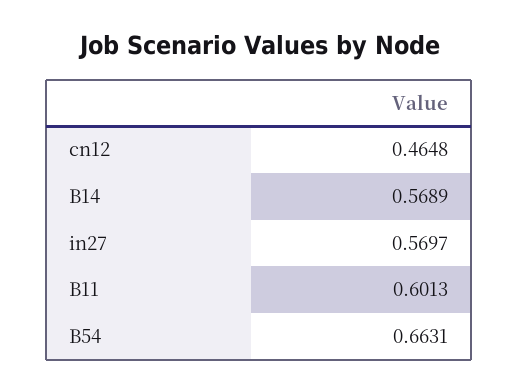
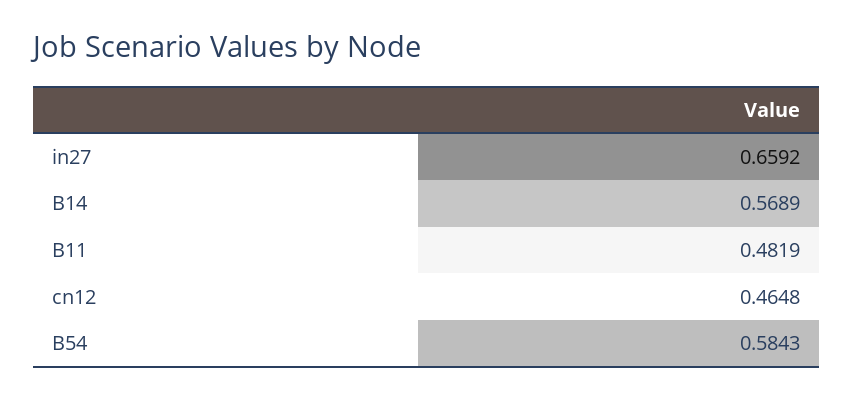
  {
    "cn12": 0.4648,
    "B14": 0.5689,
-   "in27": 0.5697,
+   "in27": 0.6592,
-   "B11": 0.6013,
+   "B11": 0.4819,
-   "B54": 0.6631
+   "B54": 0.5843
  }

